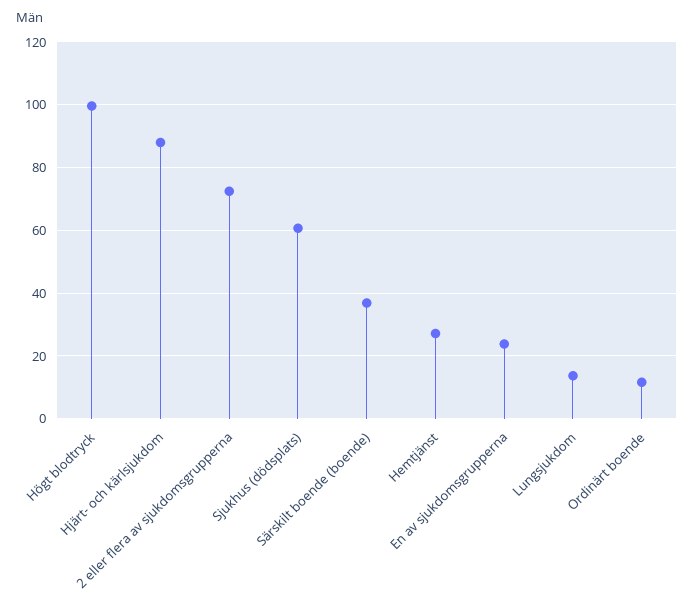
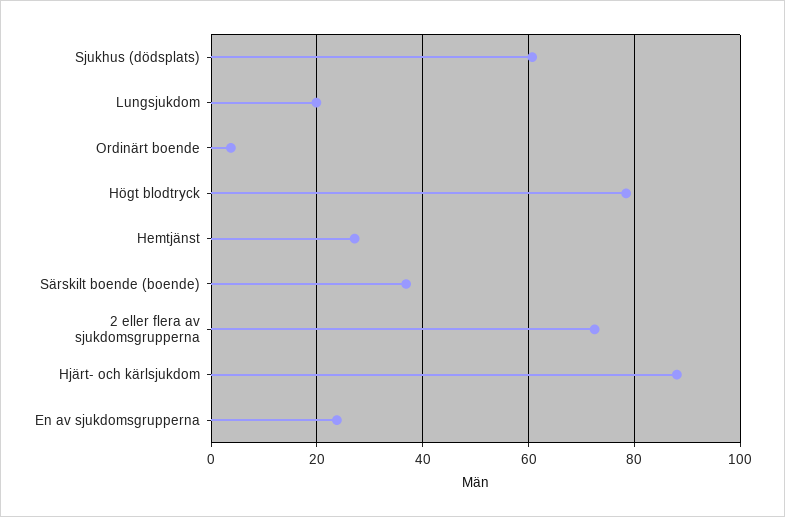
  {
-   "Högt blodtryck": 100,
+   "Högt blodtryck": 78,
    "Hjärt- och kärlsjukdom": 88,
    "2 eller flera av sjukdomsgrupperna": 72,
    "Sjukhus (dödsplats)": 60,
    "Särskilt boende (boende)": 36,
    "Hemtjänst": 28,
    "En av sjukdomsgrupperna": 24,
-   "Lungsjukdom": 14,
+   "Lungsjukdom": 20,
-   "Ordinärt boende": 12
+   "Ordinärt boende": 4
  }

